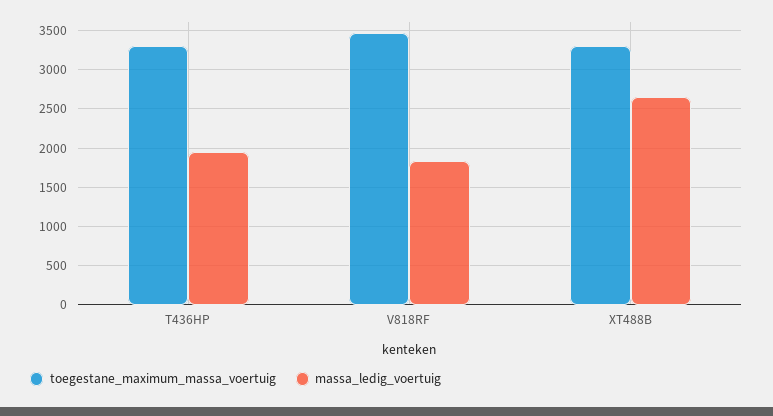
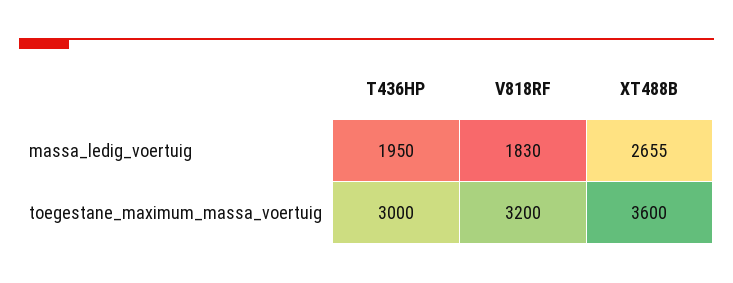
  {
    "toegestane_maximum_massa_voertuig": {
-     "T436HP": 3300,
+     "T436HP": 3000,
-     "V818RF": 3500,
+     "V818RF": 3200,
-     "XT488B": 3300
+     "XT488B": 3600
    },
    "massa_ledig_voertuig": {
      "T436HP": 1950,
      "V818RF": 1830,
      "XT488B": 2655
    }
  }

